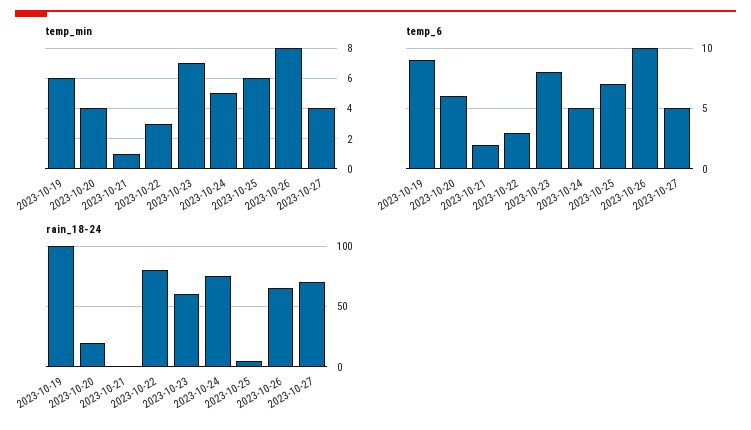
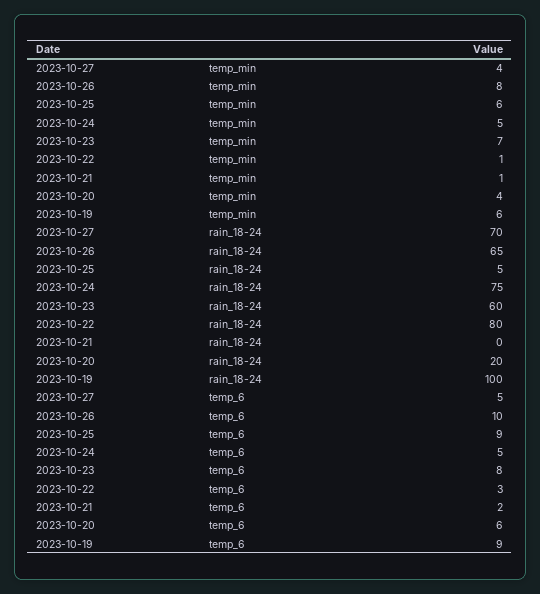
  {
    "temp_min": {
      "2023-10-19": 6,
      "2023-10-20": 4,
      "2023-10-21": 1,
-     "2023-10-22": 3,
+     "2023-10-22": 1,
      "2023-10-23": 7,
      "2023-10-24": 5,
      "2023-10-25": 6,
      "2023-10-26": 8,
      "2023-10-27": 4
    },
    "temp_6": {
      "2023-10-19": 9,
      "2023-10-20": 6,
      "2023-10-21": 2,
      "2023-10-22": 3,
      "2023-10-23": 8,
      "2023-10-24": 5,
-     "2023-10-25": 7,
+     "2023-10-25": 9,
      "2023-10-26": 10,
      "2023-10-27": 5
    },
    "rain_18-24": {
      "2023-10-19": 100,
      "2023-10-20": 20,
      "2023-10-21": 0,
      "2023-10-22": 80,
      "2023-10-23": 60,
      "2023-10-24": 75,
      "2023-10-25": 5,
      "2023-10-26": 65,
      "2023-10-27": 70
    }
  }

